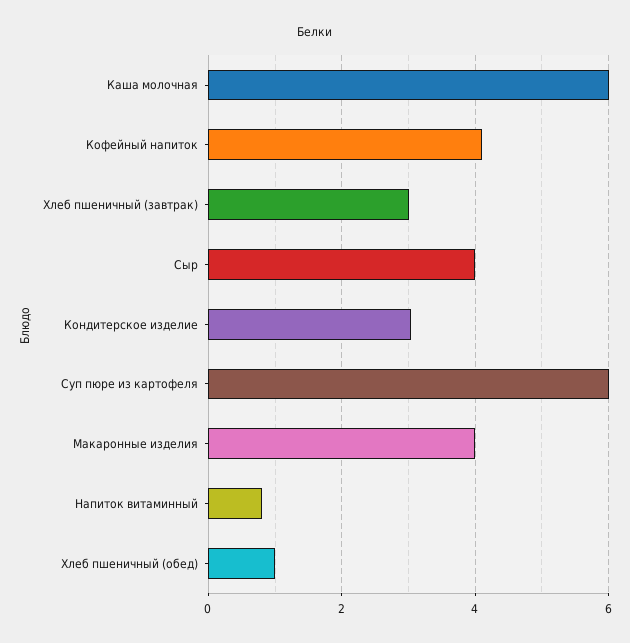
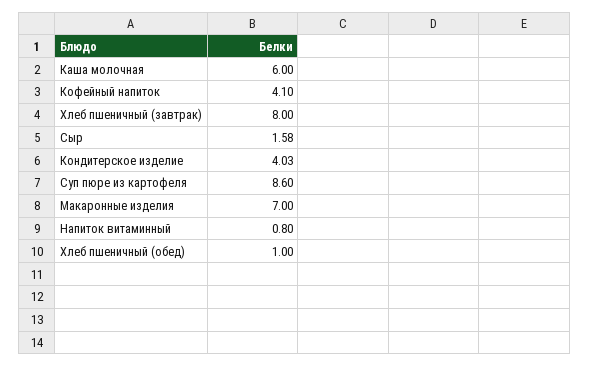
  {
    "Каша молочная": 6,
    "Кофейный напиток": 4.1,
-   "Хлеб пшеничный (завтрак)": 3,
+   "Хлеб пшеничный (завтрак)": 8,
-   "Сыр": 4,
+   "Сыр": 1.58,
-   "Кондитерское изделие": 3,
+   "Кондитерское изделие": 4.03,
-   "Суп пюре из картофеля": 6,
+   "Суп пюре из картофеля": 8.6,
-   "Макаронные изделия": 4,
+   "Макаронные изделия": 7,
    "Напиток витаминный": 0.8,
    "Хлеб пшеничный (обед)": 1
  }

